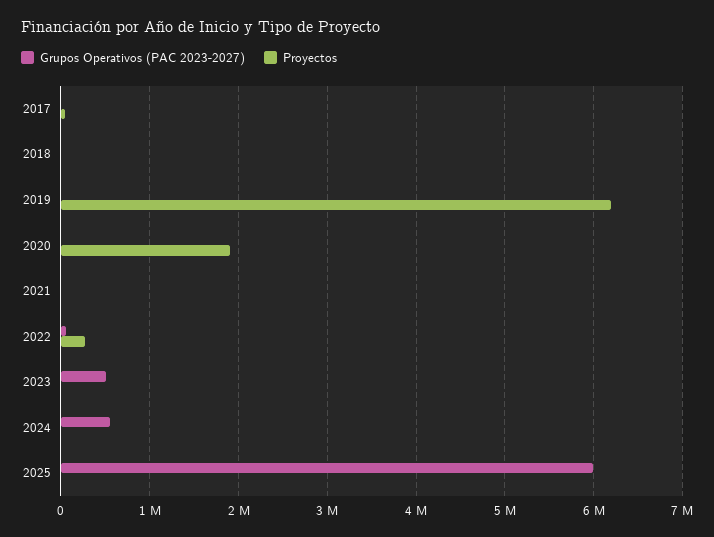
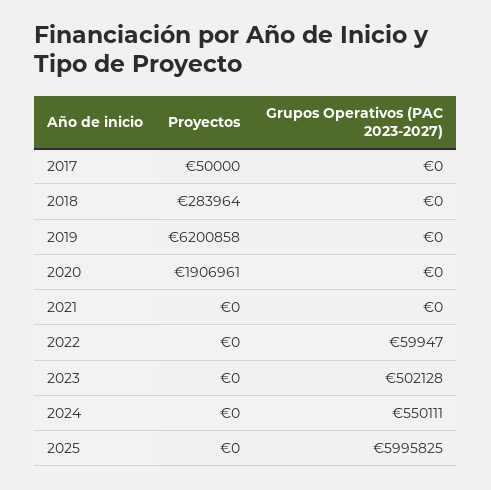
  {
    "Grupos Operativos (PAC 2023-2027)": {
      "2017": 0,
      "2018": 0,
      "2019": 0,
      "2020": 0,
      "2021": 0,
      "2022": 59947,
      "2023": 502128,
      "2024": 550111,
      "2025": 5995825
    },
    "Proyectos": {
      "2017": 50000,
-     "2018": 0,
+     "2018": 283964,
      "2019": 6200858,
      "2020": 1906961,
      "2021": 0,
-     "2022": 300000,
+     "2022": 0,
      "2023": 0,
      "2024": 0,
      "2025": 0
    }
  }

